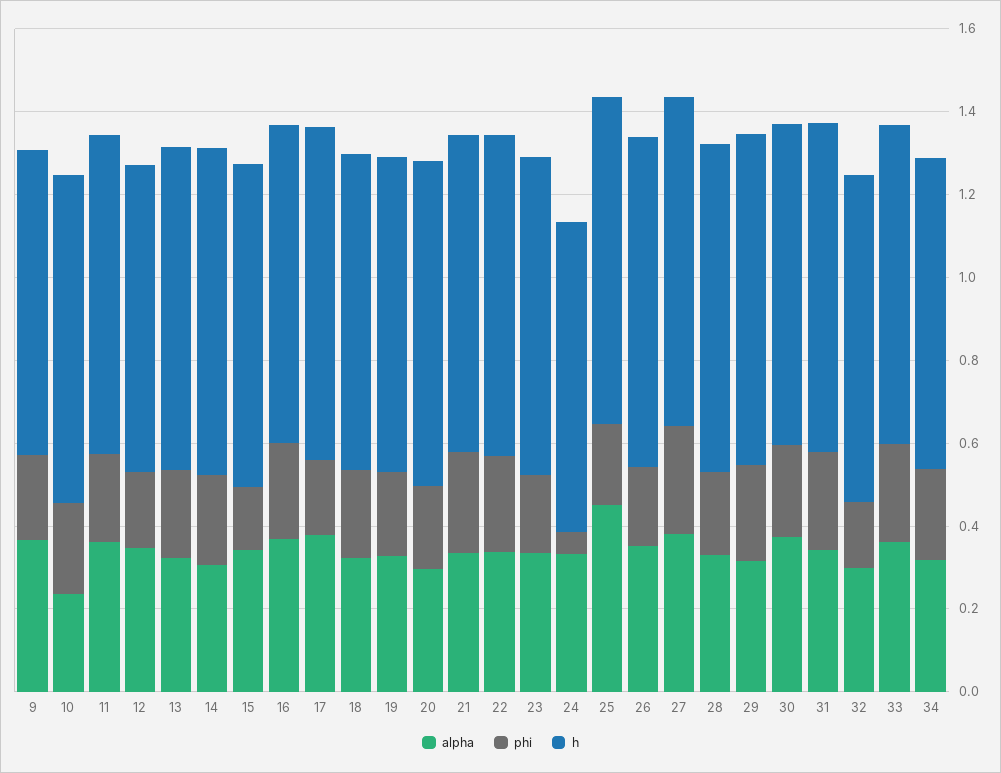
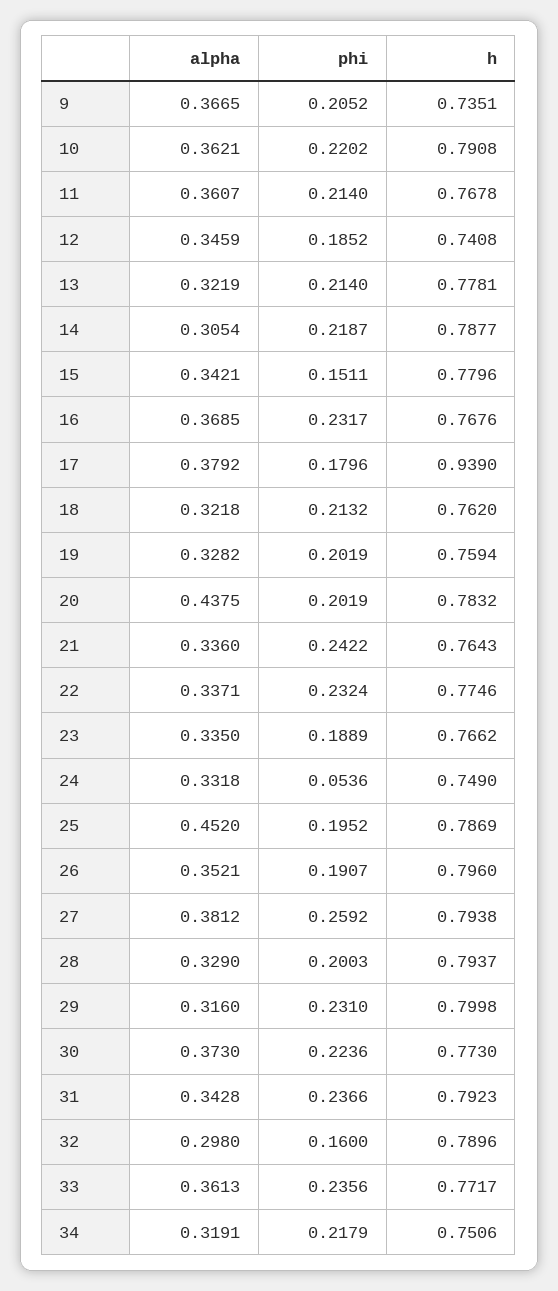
  {
    "alpha": {
      "9": 0.3665,
-     "10": 0.25,
+     "10": 0.3621,
      "11": 0.3607,
      "12": 0.3459,
      "13": 0.3219,
      "14": 0.3054,
      "15": 0.3421,
      "16": 0.3685,
      "17": 0.3792,
      "18": 0.3218,
      "19": 0.3282,
-     "20": 0.3,
+     "20": 0.4375,
      "21": 0.336,
      "22": 0.3371,
      "23": 0.335,
      "24": 0.3318,
      "25": 0.452,
      "26": 0.3521,
      "27": 0.3812,
      "28": 0.329,
      "29": 0.316,
      "30": 0.373,
      "31": 0.3428,
      "32": 0.298,
      "33": 0.3613,
      "34": 0.3191
    },
    "phi": {
      "9": 0.2052,
      "10": 0.2202,
      "11": 0.214,
      "12": 0.1852,
      "13": 0.214,
      "14": 0.2187,
      "15": 0.1511,
      "16": 0.2317,
      "17": 0.1796,
      "18": 0.2132,
      "19": 0.2019,
      "20": 0.2019,
      "21": 0.2422,
      "22": 0.2324,
      "23": 0.1889,
      "24": 0.0536,
      "25": 0.1952,
      "26": 0.1907,
      "27": 0.2592,
      "28": 0.2003,
      "29": 0.231,
      "30": 0.2236,
      "31": 0.2366,
      "32": 0.16,
      "33": 0.2356,
      "34": 0.2179
    },
    "h": {
      "9": 0.7351,
      "10": 0.7908,
      "11": 0.7678,
      "12": 0.7408,
      "13": 0.7781,
      "14": 0.7877,
      "15": 0.7796,
      "16": 0.7676,
-     "17": 0.8,
+     "17": 0.939,
      "18": 0.762,
      "19": 0.7594,
      "20": 0.7832,
      "21": 0.7643,
      "22": 0.7746,
      "23": 0.7662,
      "24": 0.749,
      "25": 0.7869,
      "26": 0.796,
      "27": 0.7938,
      "28": 0.7937,
      "29": 0.7998,
      "30": 0.773,
      "31": 0.7923,
      "32": 0.7896,
      "33": 0.7717,
      "34": 0.7506
    }
  }

